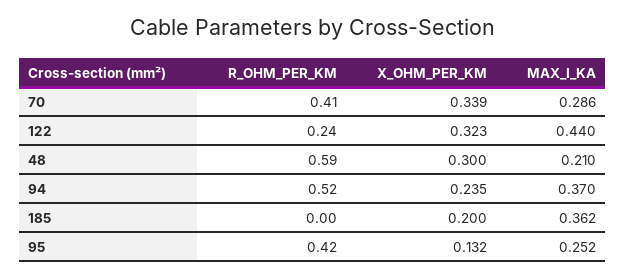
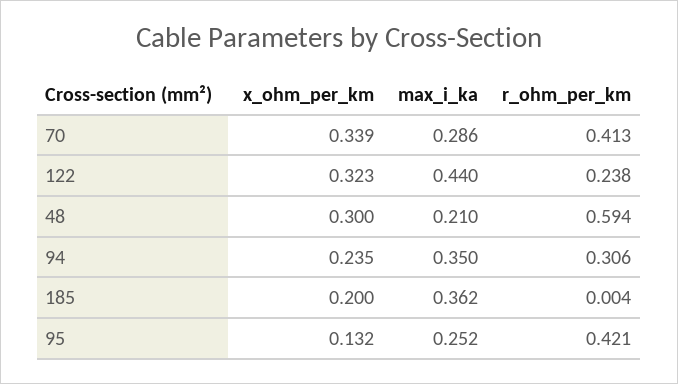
  {
    "R_OHM_PER_KM": {
      "70": 0.413,
      "122": 0.238,
      "48": 0.594,
-     "94": 0.52,
+     "94": 0.306,
      "185": 0.004,
      "95": 0.421
    },
    "X_OHM_PER_KM": {
      "70": 0.339,
      "122": 0.323,
      "48": 0.3,
      "94": 0.235,
      "185": 0.2,
      "95": 0.132
    },
    "MAX_I_KA": {
      "70": 0.286,
      "122": 0.44,
      "48": 0.21,
-     "94": 0.37,
+     "94": 0.35,
      "185": 0.362,
      "95": 0.252
    }
  }

